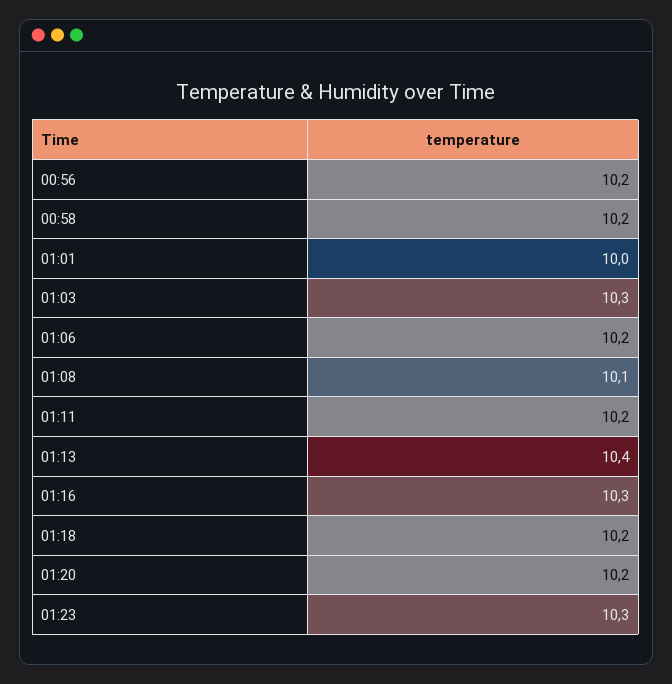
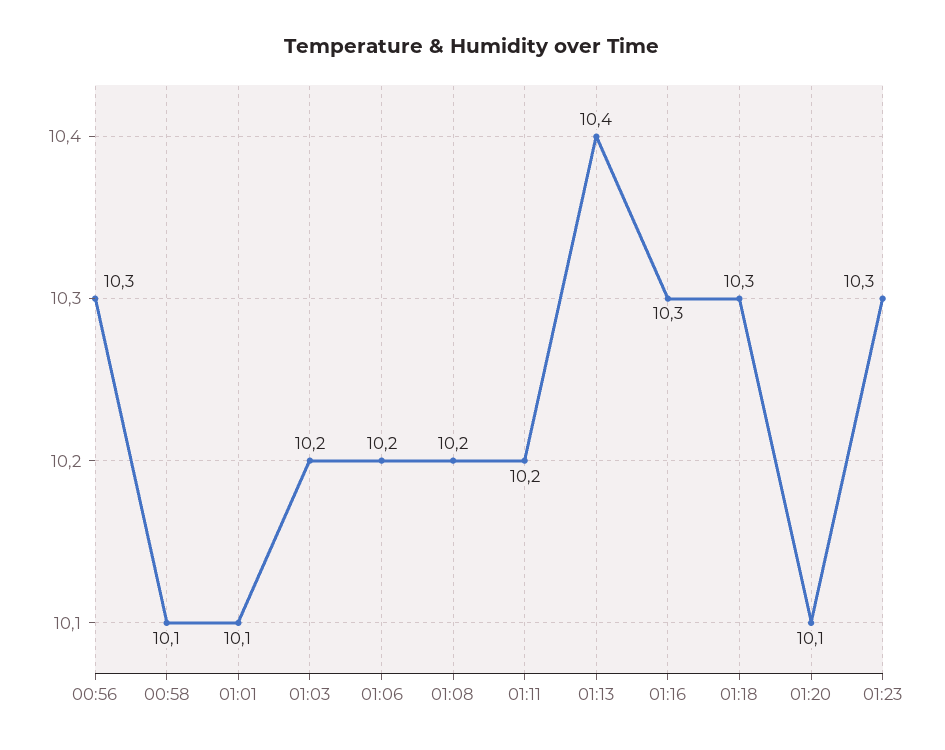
  {
-   "00:56": 10.2,
+   "00:56": 10.3,
-   "00:58": 10.2,
+   "00:58": 10.1,
-   "01:01": 10,
+   "01:01": 10.1,
-   "01:03": 10.3,
+   "01:03": 10.2,
    "01:06": 10.2,
-   "01:08": 10.1,
+   "01:08": 10.2,
    "01:11": 10.2,
    "01:13": 10.4,
    "01:16": 10.3,
-   "01:18": 10.2,
+   "01:18": 10.3,
-   "01:20": 10.2,
+   "01:20": 10.1,
    "01:23": 10.3
  }

